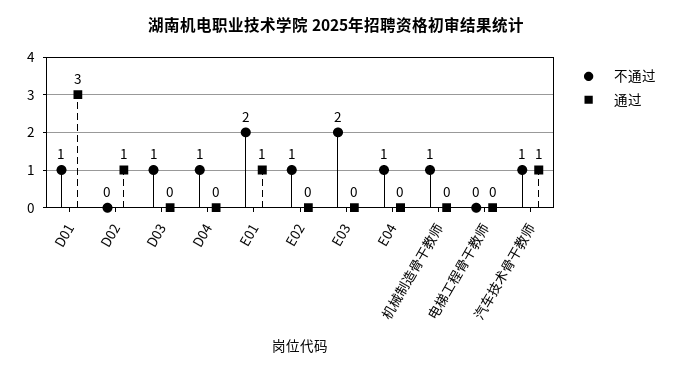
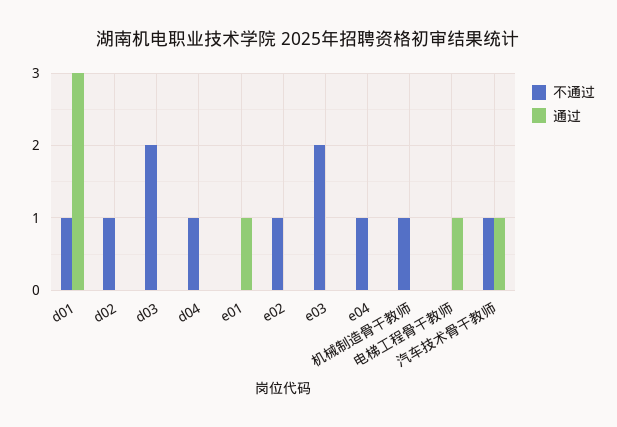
  {
    "不通过": {
      "D01": 1,
-     "D02": 0,
+     "D02": 1,
-     "D03": 1,
+     "D03": 2,
      "D04": 1,
-     "E01": 2,
+     "E01": 0,
      "E02": 1,
      "E03": 2,
      "E04": 1,
      "机械制造骨干教师": 1,
      "电梯工程骨干教师": 0,
      "汽车技术骨干教师": 1
    },
    "通过": {
      "D01": 3,
-     "D02": 1,
+     "D02": 0,
      "D03": 0,
      "D04": 0,
      "E01": 1,
      "E02": 0,
      "E03": 0,
      "E04": 0,
      "机械制造骨干教师": 0,
-     "电梯工程骨干教师": 0,
+     "电梯工程骨干教师": 1,
      "汽车技术骨干教师": 1
    }
  }

